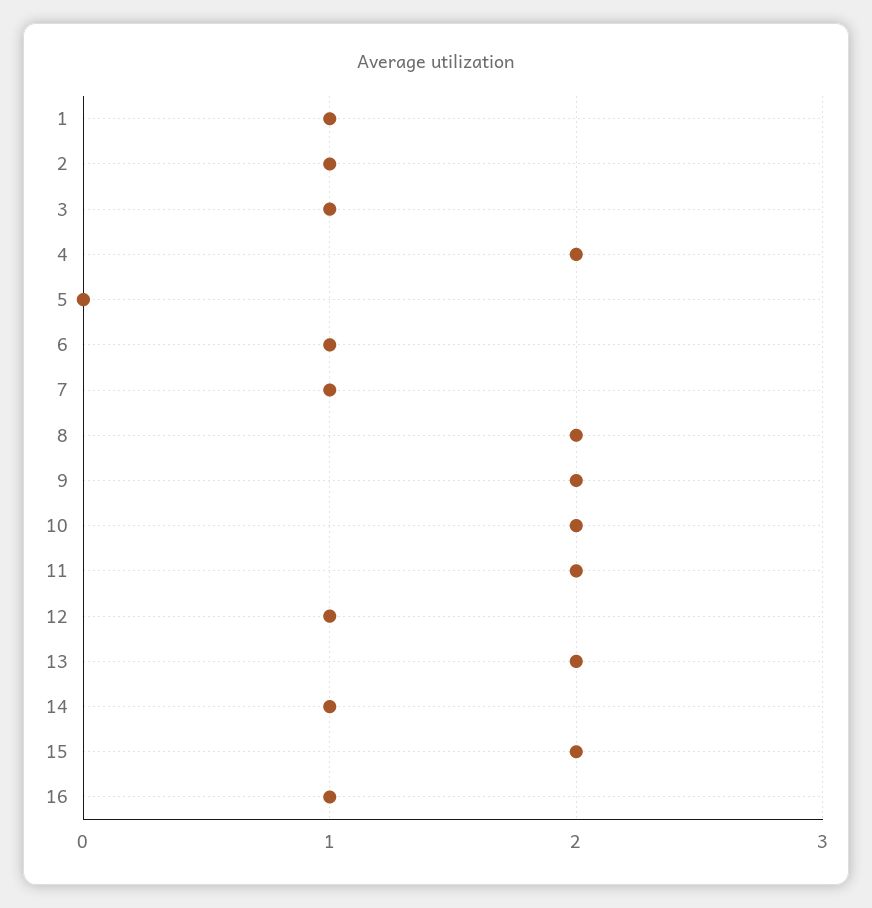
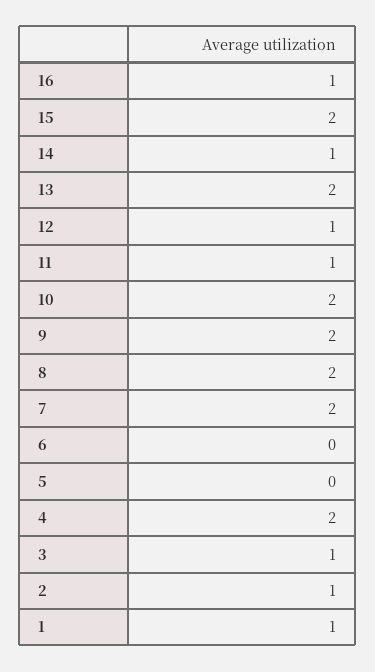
  {
    "1": 1,
    "2": 1,
    "3": 1,
    "4": 2,
    "5": 0,
-   "6": 1,
+   "6": 0,
-   "7": 1,
+   "7": 2,
    "8": 2,
    "9": 2,
    "10": 2,
-   "11": 2,
+   "11": 1,
    "12": 1,
    "13": 2,
    "14": 1,
    "15": 2,
    "16": 1
  }

